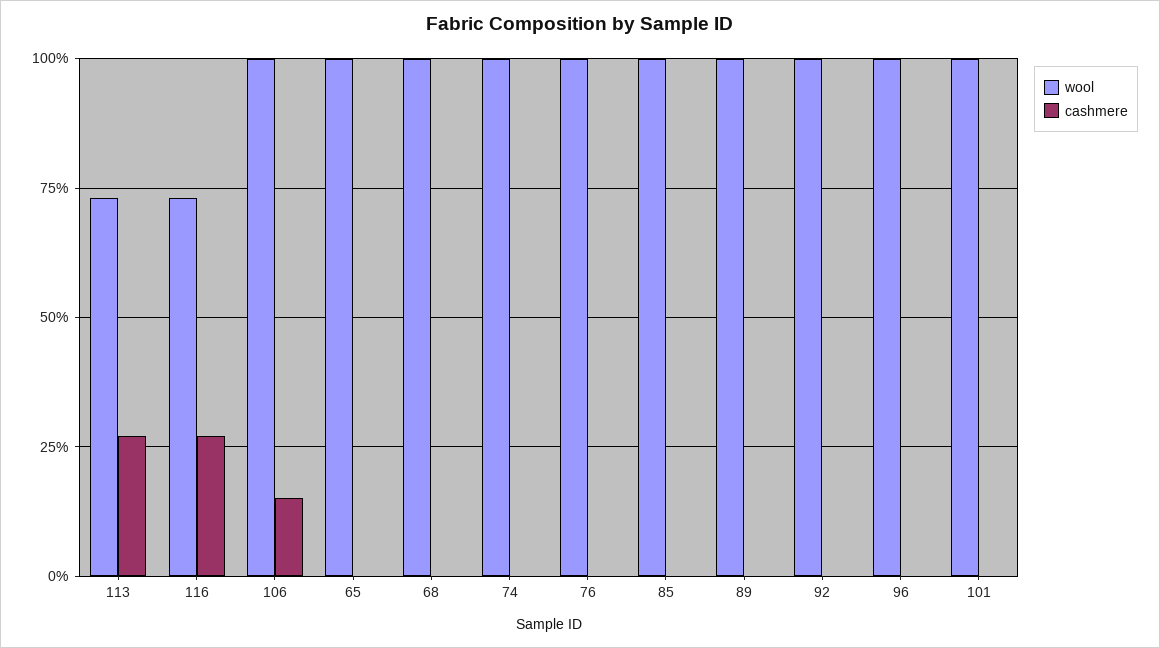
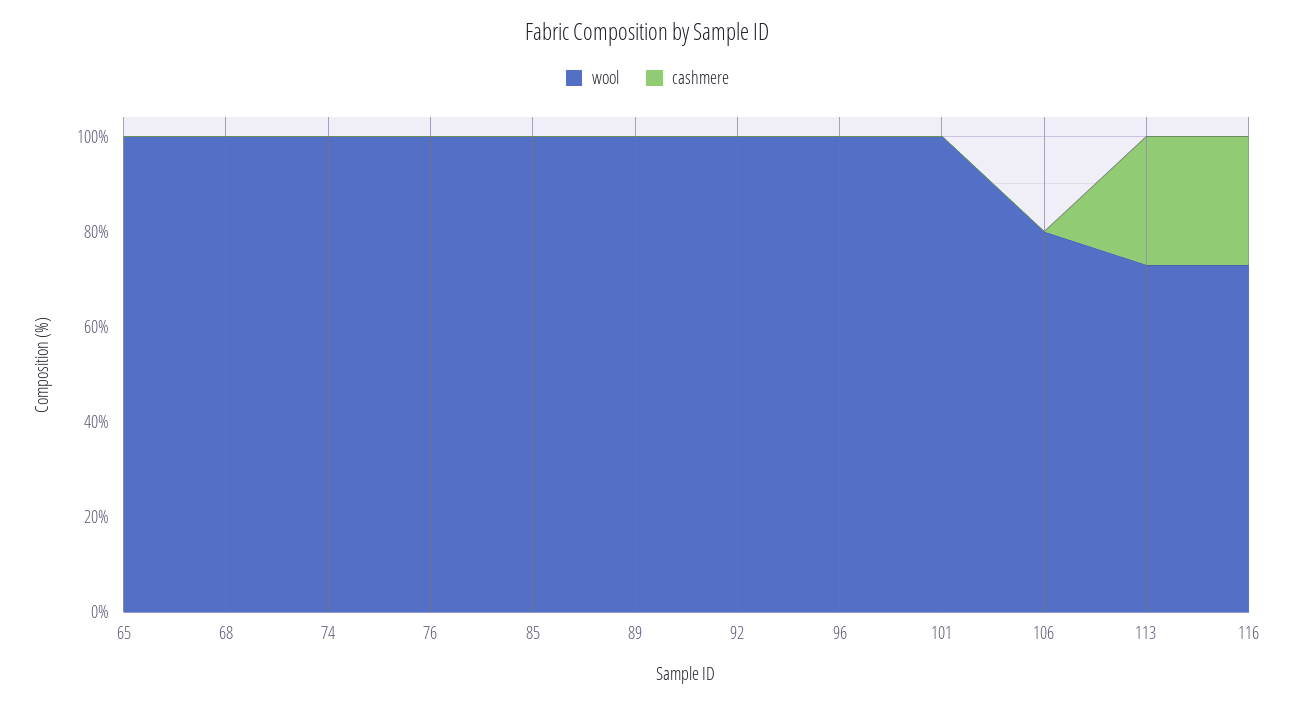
  {
    "wool": {
      "113": 75,
      "116": 75,
-     "106": 100,
+     "106": 80,
      "65": 100,
      "68": 100,
      "74": 100,
      "76": 100,
      "85": 100,
      "89": 100,
      "92": 100,
      "96": 100,
      "101": 100
    },
    "cashmere": {
      "113": 25,
      "116": 25,
-     "106": 15,
+     "106": 0,
      "65": 0,
      "68": 0,
      "74": 0,
      "76": 0,
      "85": 0,
      "89": 0,
      "92": 0,
      "96": 0,
      "101": 0
    }
  }

